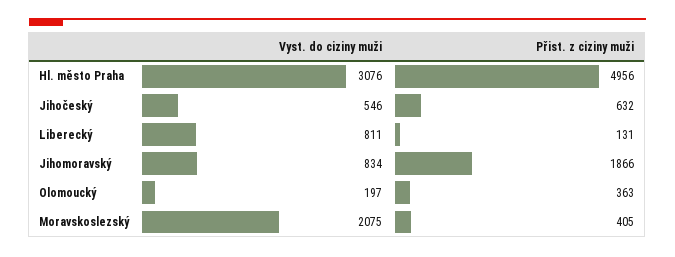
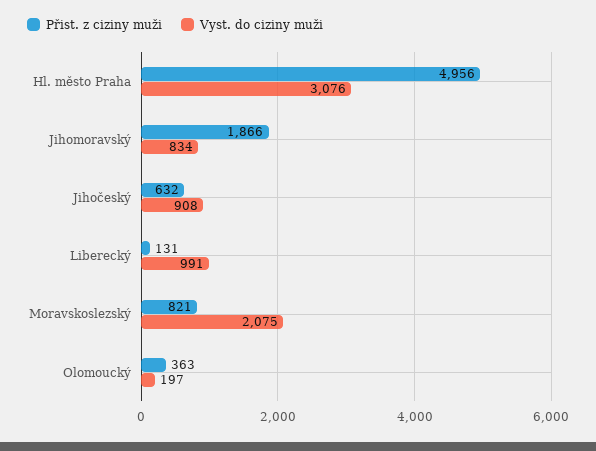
  {
    "Vyst. do ciziny muži": {
      "Hl. město Praha": 3076,
-     "Jihočeský": 546,
+     "Jihočeský": 908,
-     "Liberecký": 811,
+     "Liberecký": 991,
      "Jihomoravský": 834,
      "Olomoucký": 197,
      "Moravskoslezský": 2075
    },
    "Přist. z ciziny muži": {
      "Hl. město Praha": 4956,
      "Jihočeský": 632,
      "Liberecký": 131,
      "Jihomoravský": 1866,
      "Olomoucký": 363,
-     "Moravskoslezský": 405
+     "Moravskoslezský": 821
    }
  }

